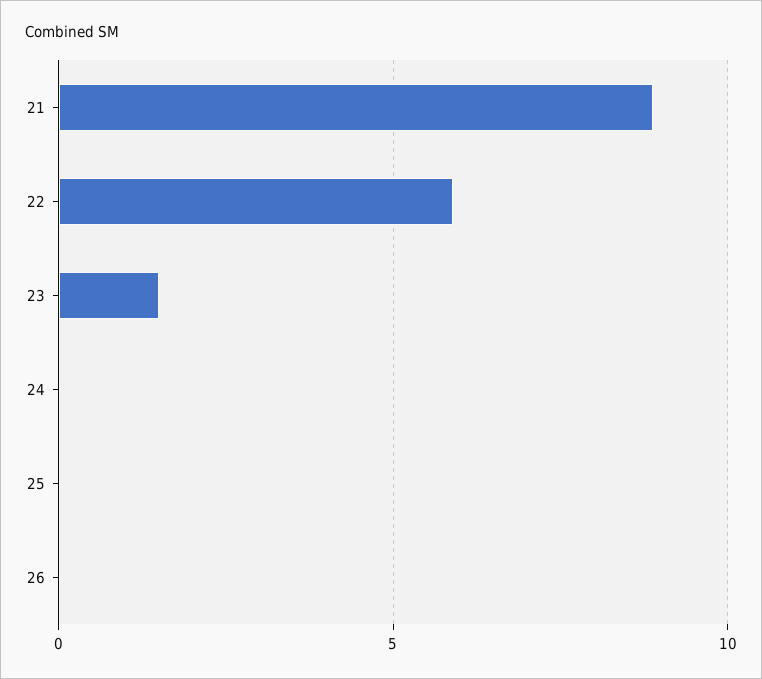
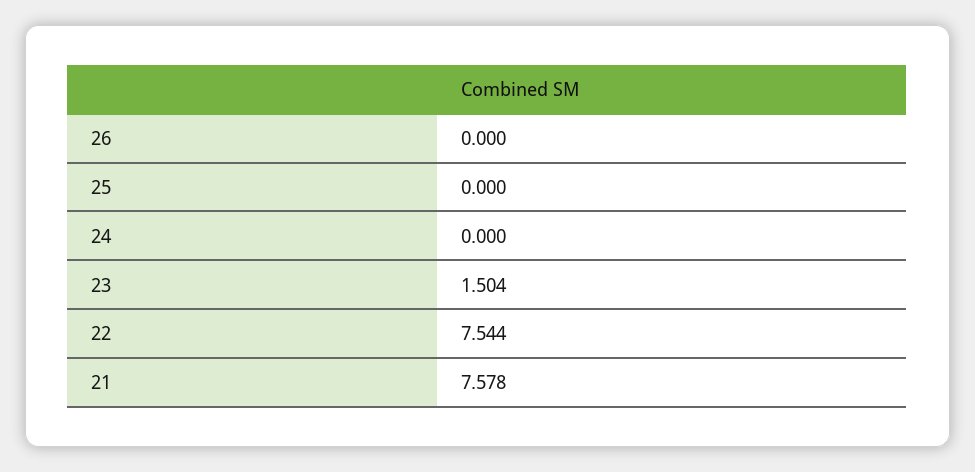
  {
-   "21": 9,
+   "21": 7.578,
-   "22": 6,
+   "22": 7.544,
    "23": 1.504,
    "24": 0,
    "25": 0,
    "26": 0
  }

